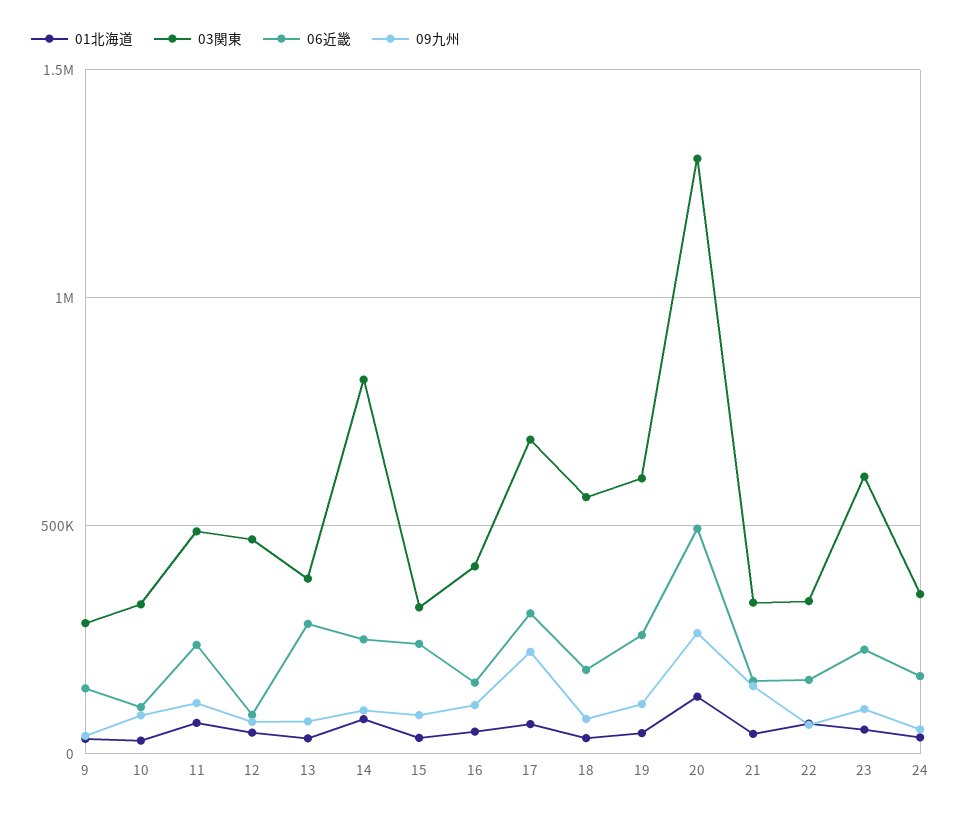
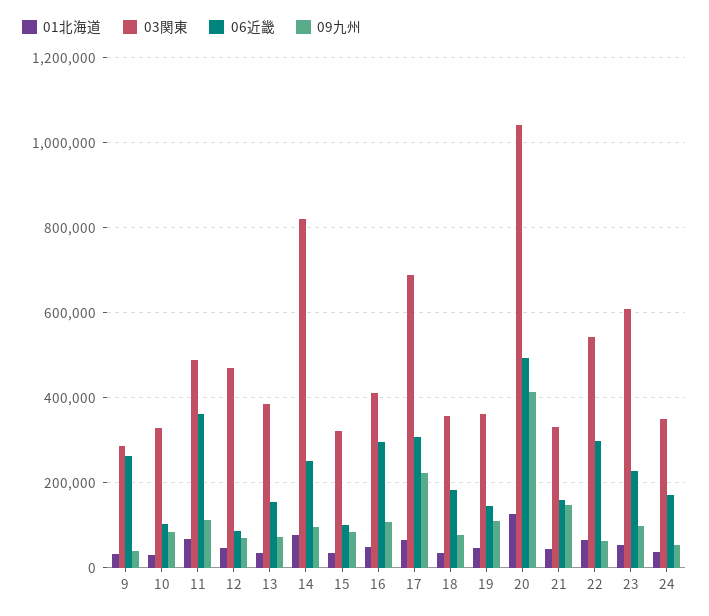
  {
    "01北海道": {
      "9": 40000,
      "10": 20000,
      "11": 60000,
      "12": 40000,
      "13": 40000,
      "14": 80000,
      "15": 40000,
      "16": 40000,
      "17": 60000,
      "18": 40000,
      "19": 40000,
      "20": 120000,
      "21": 40000,
      "22": 60000,
      "23": 60000,
      "24": 40000
    },
    "03関東": {
      "9": 280000,
      "10": 320000,
      "11": 480000,
      "12": 480000,
      "13": 380000,
      "14": 820000,
      "15": 320000,
      "16": 420000,
      "17": 680000,
-     "18": 550000,
+     "18": 360000,
-     "19": 600000,
+     "19": 360000,
-     "20": 1300000,
+     "20": 1040000,
      "21": 340000,
-     "22": 350000,
+     "22": 540000,
      "23": 600000,
      "24": 360000
    },
    "06近畿": {
-     "9": 150000,
+     "9": 260000,
      "10": 100000,
-     "11": 250000,
+     "11": 360000,
      "12": 80000,
-     "13": 300000,
+     "13": 160000,
      "14": 260000,
-     "15": 250000,
+     "15": 100000,
-     "16": 150000,
+     "16": 300000,
      "17": 300000,
      "18": 180000,
-     "19": 250000,
+     "19": 140000,
      "20": 500000,
      "21": 160000,
-     "22": 150000,
+     "22": 300000,
      "23": 220000,
      "24": 180000
    },
    "09九州": {
      "9": 40000,
      "10": 80000,
      "11": 120000,
      "12": 80000,
      "13": 80000,
      "14": 100000,
      "15": 80000,
      "16": 100000,
      "17": 220000,
      "18": 80000,
      "19": 100000,
-     "20": 250000,
+     "20": 420000,
      "21": 140000,
      "22": 60000,
      "23": 100000,
      "24": 60000
    }
  }

